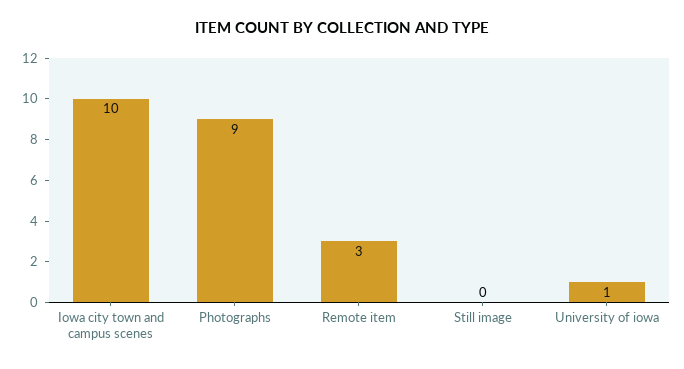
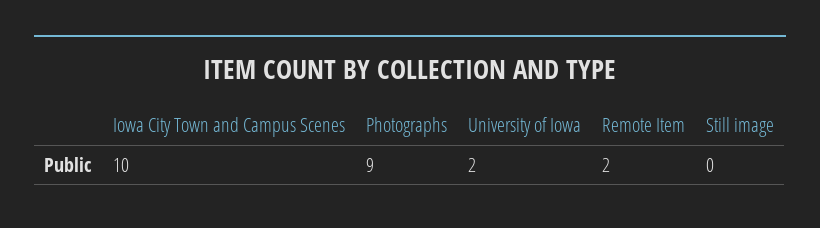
  {
    "Iowa city town and campus scenes": 10,
    "Photographs": 9,
-   "Remote item": 3,
+   "Remote item": 2,
    "Still image": 0,
-   "University of iowa": 1
+   "University of iowa": 2
  }

